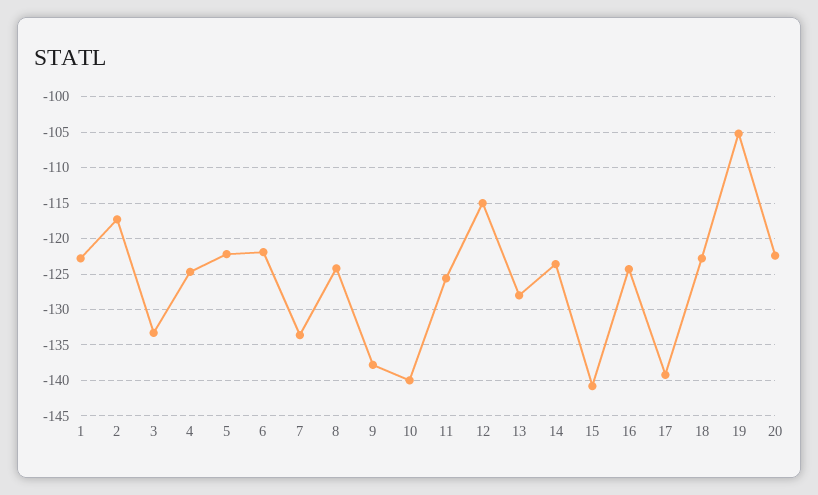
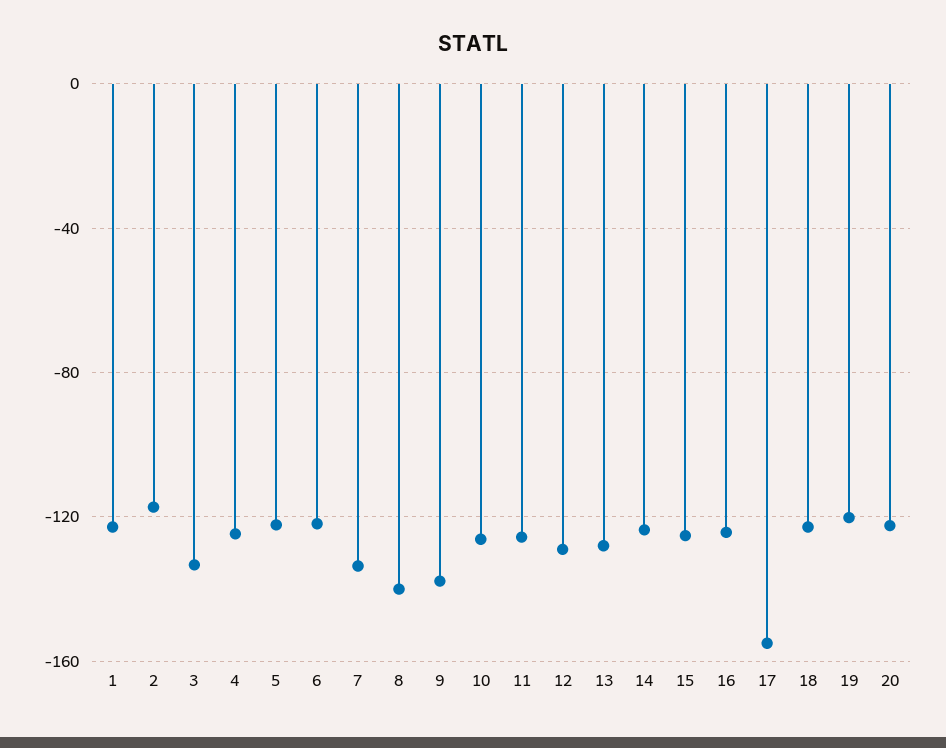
  {
    "1": -123,
    "2": -117,
    "3": -133,
    "4": -125,
    "5": -122,
    "6": -122,
    "7": -134,
-   "8": -124,
+   "8": -140,
    "9": -138,
-   "10": -140,
+   "10": -125,
    "11": -126,
-   "12": -115,
+   "12": -130,
    "13": -128,
    "14": -124,
-   "15": -141,
+   "15": -125,
    "16": -124,
-   "17": -139,
+   "17": -155,
    "18": -123,
-   "19": -105,
+   "19": -120,
    "20": -122
  }

